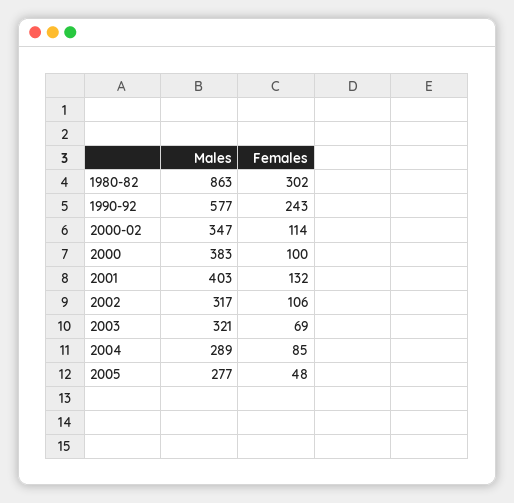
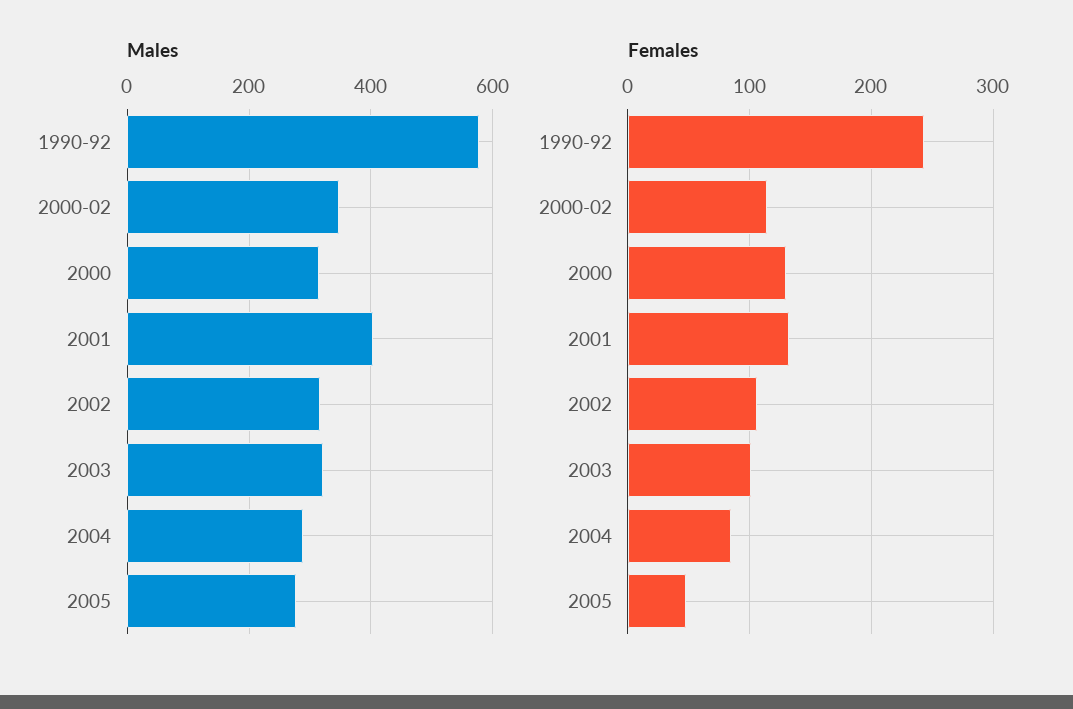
  {
    "Males": {
-     "1980-82": 863,
      "1990-92": 577,
      "2000-02": 347,
-     "2000": 383,
+     "2000": 320,
      "2001": 403,
      "2002": 317,
      "2003": 321,
      "2004": 289,
      "2005": 277
    },
    "Females": {
-     "1980-82": 302,
      "1990-92": 243,
      "2000-02": 114,
-     "2000": 100,
+     "2000": 130,
      "2001": 132,
      "2002": 106,
-     "2003": 69,
+     "2003": 100,
      "2004": 85,
      "2005": 48
    }
  }

